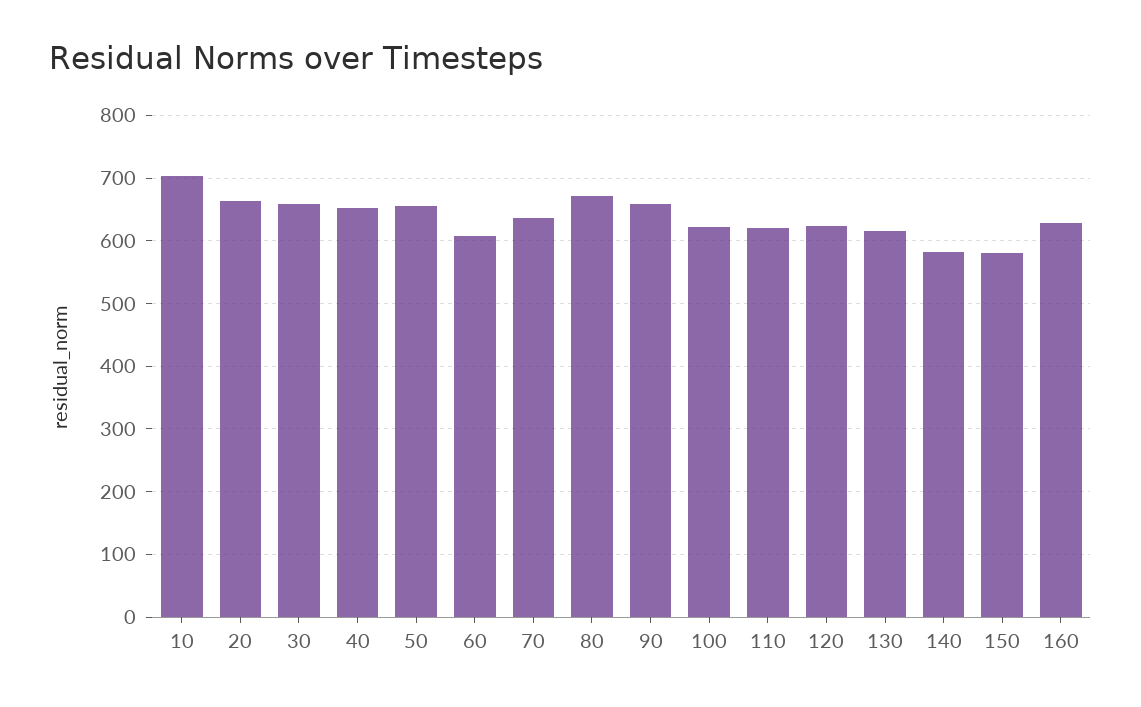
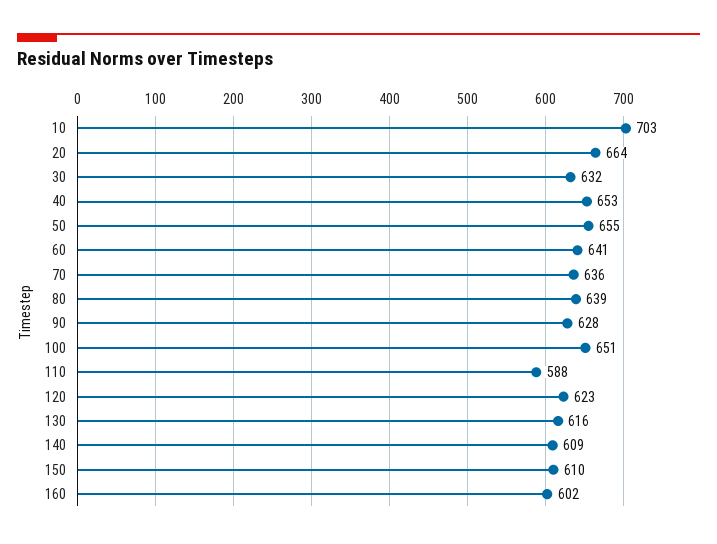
  {
    "10": 703,
    "20": 664,
-   "30": 660,
+   "30": 632,
    "40": 653,
    "50": 655,
-   "60": 610,
+   "60": 641,
    "70": 636,
-   "80": 670,
+   "80": 639,
-   "90": 660,
+   "90": 628,
-   "100": 620,
+   "100": 651,
-   "110": 620,
+   "110": 588,
    "120": 623,
    "130": 616,
-   "140": 580,
+   "140": 609,
-   "150": 580,
+   "150": 610,
-   "160": 630
+   "160": 602
  }

